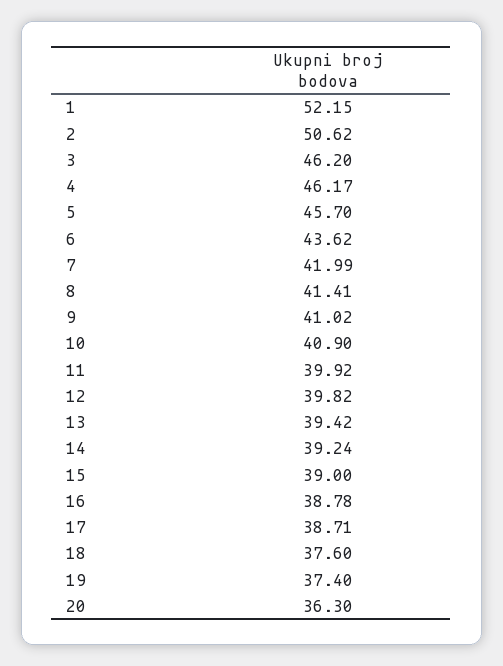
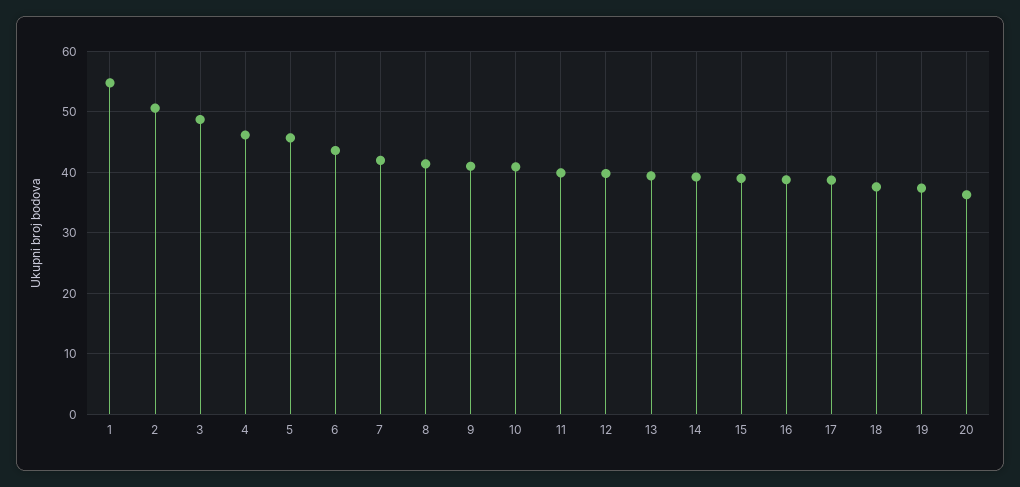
  {
-   "1": 52.15,
+   "1": 55,
    "2": 50.62,
-   "3": 46.2,
+   "3": 49,
    "4": 46.17,
    "5": 45.7,
    "6": 43.62,
    "7": 41.99,
    "8": 41.41,
    "9": 41.02,
    "10": 40.9,
    "11": 39.92,
    "12": 39.82,
    "13": 39.42,
    "14": 39.24,
    "15": 39,
    "16": 38.78,
    "17": 38.71,
    "18": 37.6,
    "19": 37.4,
    "20": 36.3
  }

